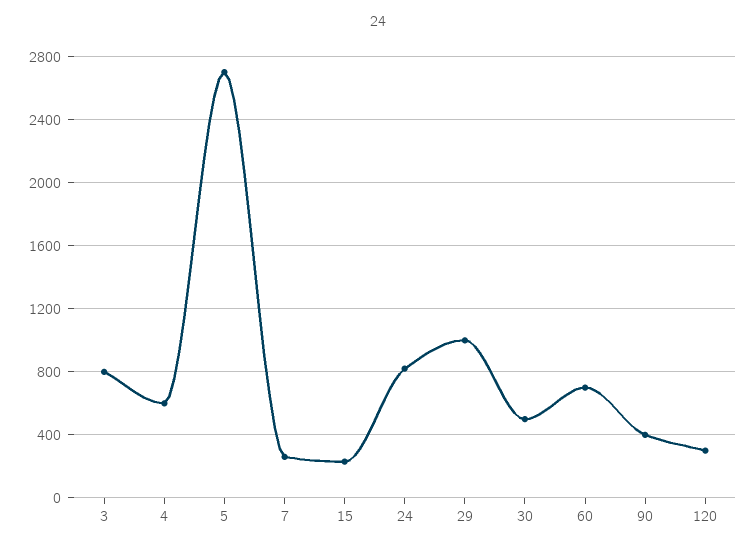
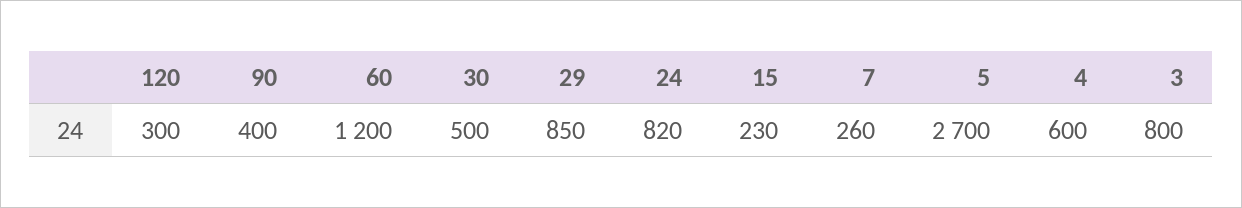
  {
    "3": 800,
    "4": 600,
    "5": 2700,
    "7": 260,
    "15": 230,
    "24": 820,
-   "29": 1000,
+   "29": 850,
    "30": 500,
-   "60": 700,
+   "60": 1200,
    "90": 400,
    "120": 300
  }

